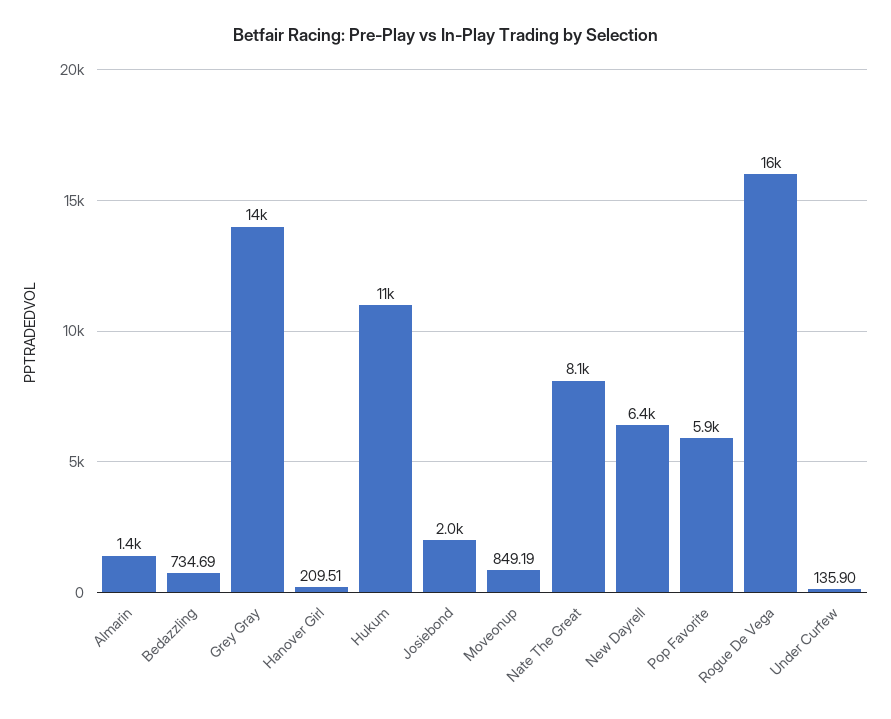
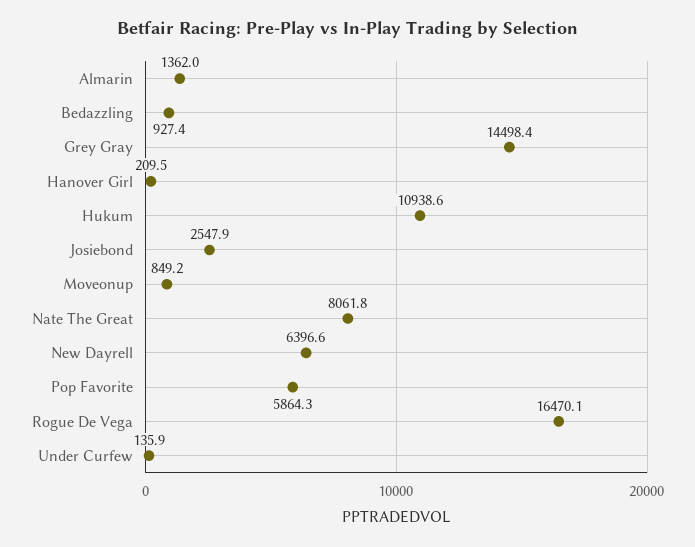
  {
    "Almarin": 1362,
-   "Bedazzling": 734.69,
+   "Bedazzling": 927.4,
    "Grey Gray": 14498.4,
    "Hanover Girl": 209.51,
    "Hukum": 10938.6,
-   "Josiebond": 2000,
+   "Josiebond": 2547.9,
    "Moveonup": 849.19,
    "Nate The Great": 8061.8,
    "New Dayrell": 6396.6,
    "Pop Favorite": 5864.3,
    "Rogue De Vega": 16470.1,
    "Under Curfew": 135.9
  }

